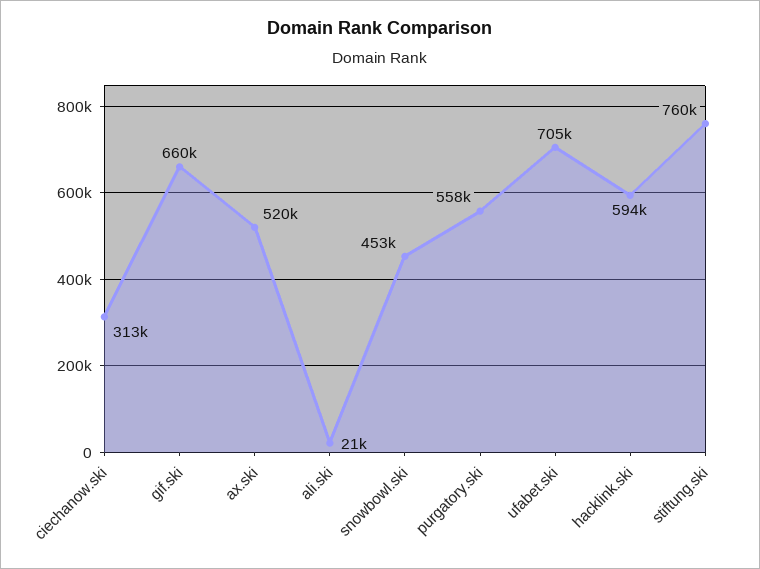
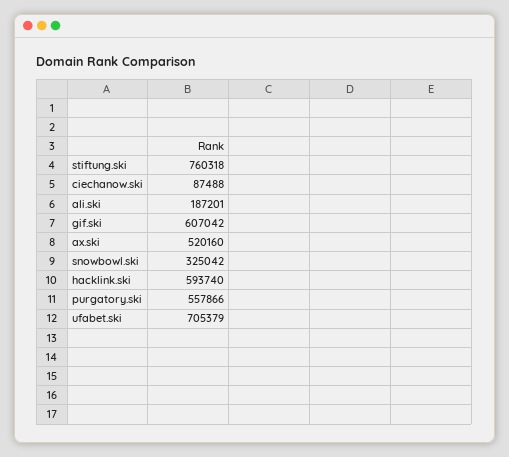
  {
-   "ciechanow.ski": 313000,
+   "ciechanow.ski": 87488,
-   "gif.ski": 660000,
+   "gif.ski": 607042,
    "ax.ski": 520160,
-   "ali.ski": 21000,
+   "ali.ski": 187201,
-   "snowbowl.ski": 453000,
+   "snowbowl.ski": 325042,
    "purgatory.ski": 557866,
    "ufabet.ski": 705379,
    "hacklink.ski": 593740,
    "stiftung.ski": 760318
  }

